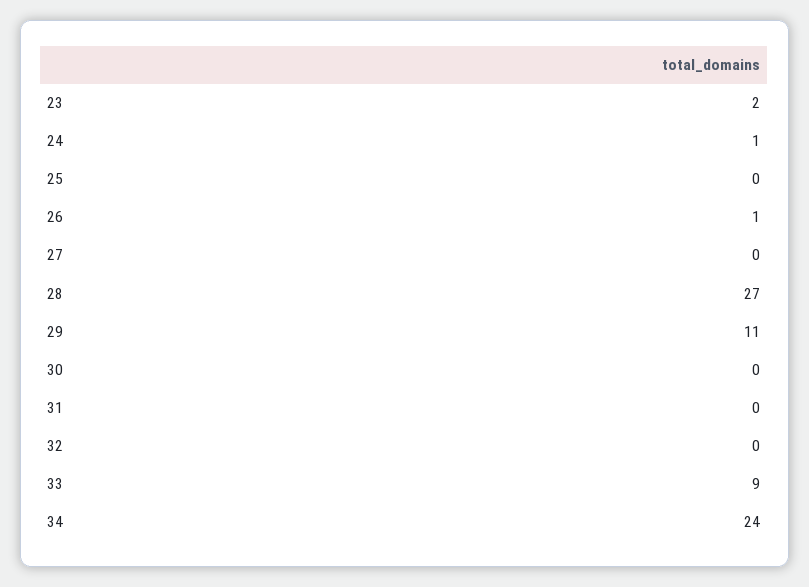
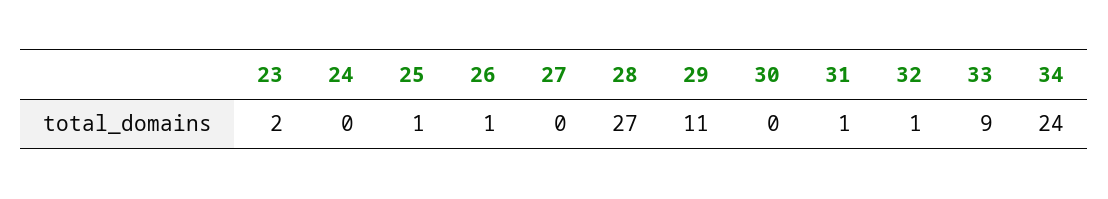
  {
    "23": 2,
-   "24": 1,
+   "24": 0,
-   "25": 0,
+   "25": 1,
    "26": 1,
    "27": 0,
    "28": 27,
    "29": 11,
    "30": 0,
-   "31": 0,
+   "31": 1,
-   "32": 0,
+   "32": 1,
    "33": 9,
    "34": 24
  }

